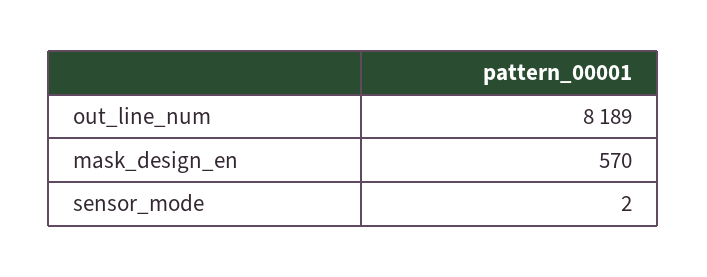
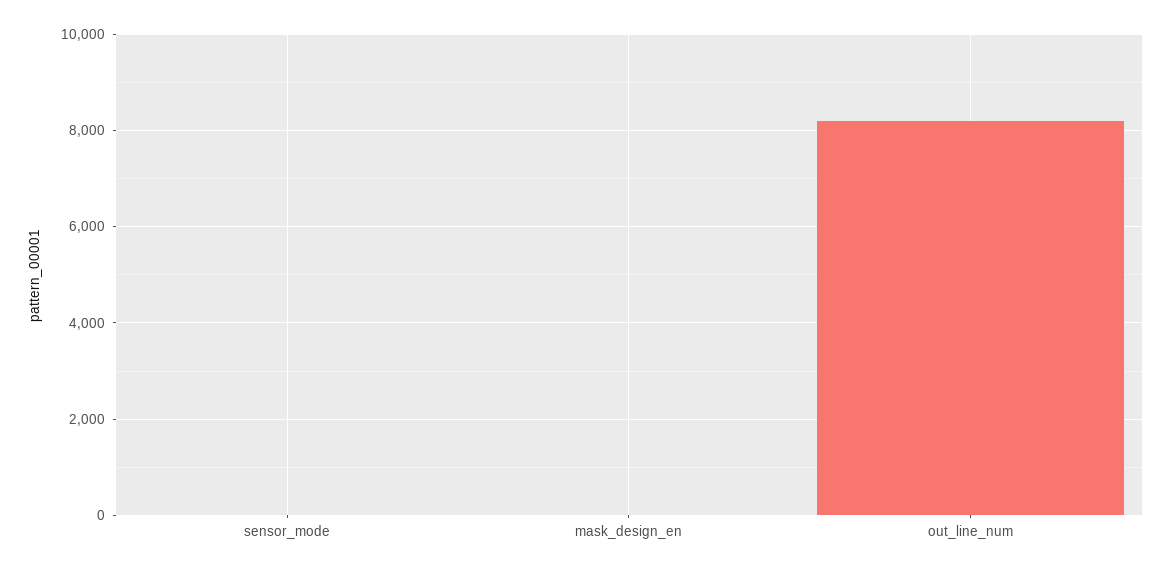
  {
    "out_line_num": 8189,
-   "mask_design_en": 570,
+   "mask_design_en": 0,
    "sensor_mode": 2
  }

